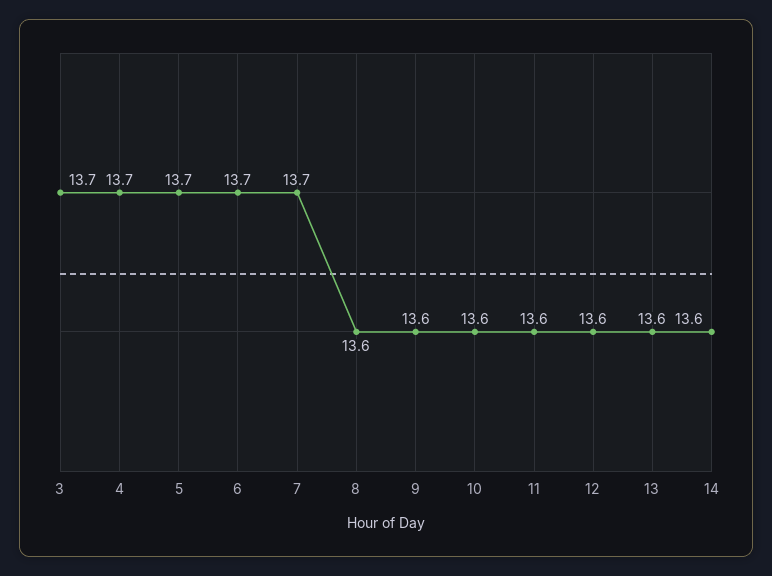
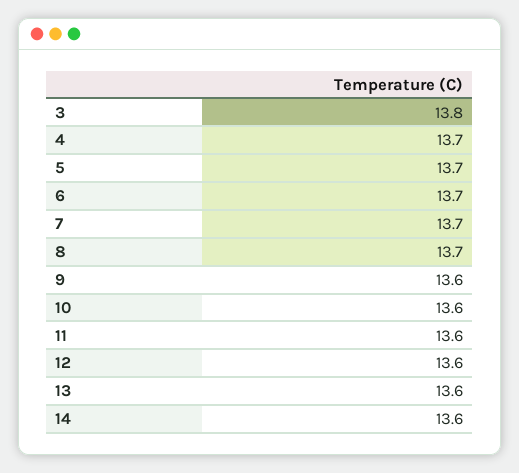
  {
-   "3": 13.7,
+   "3": 13.8,
    "4": 13.7,
    "5": 13.7,
    "6": 13.7,
    "7": 13.7,
-   "8": 13.6,
+   "8": 13.7,
    "9": 13.6,
    "10": 13.6,
    "11": 13.6,
    "12": 13.6,
    "13": 13.6,
    "14": 13.6
  }

